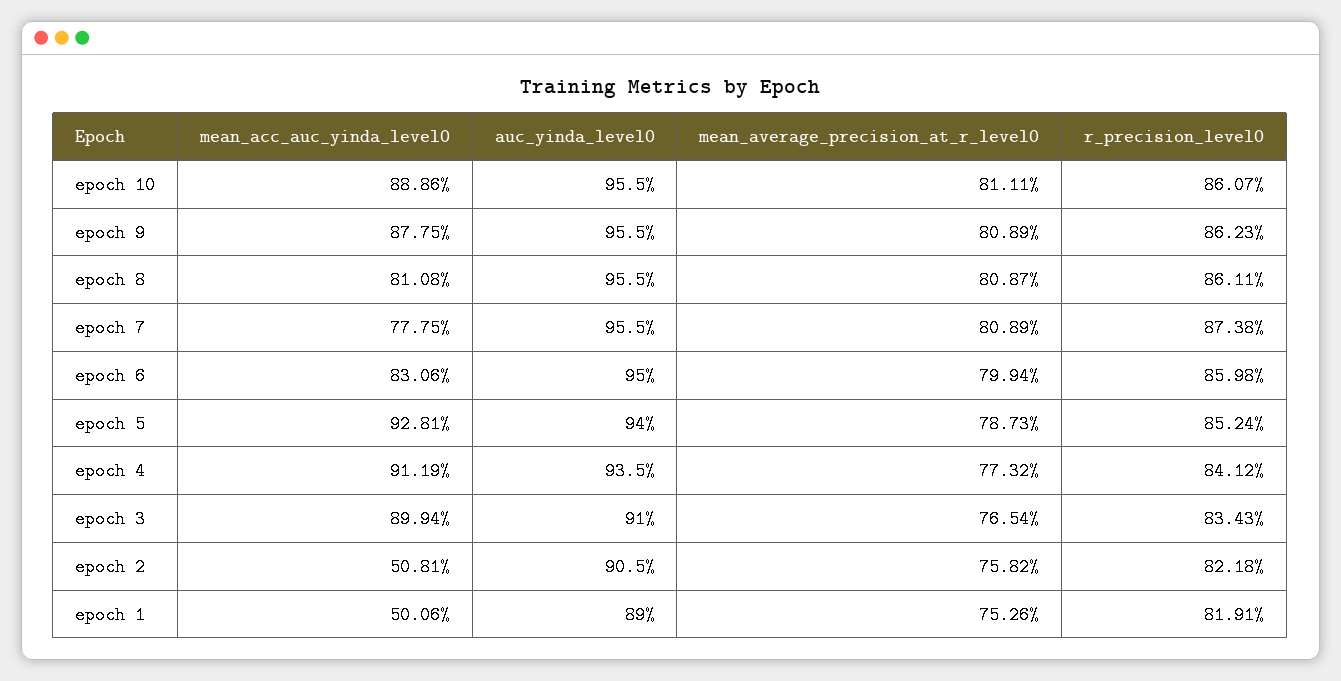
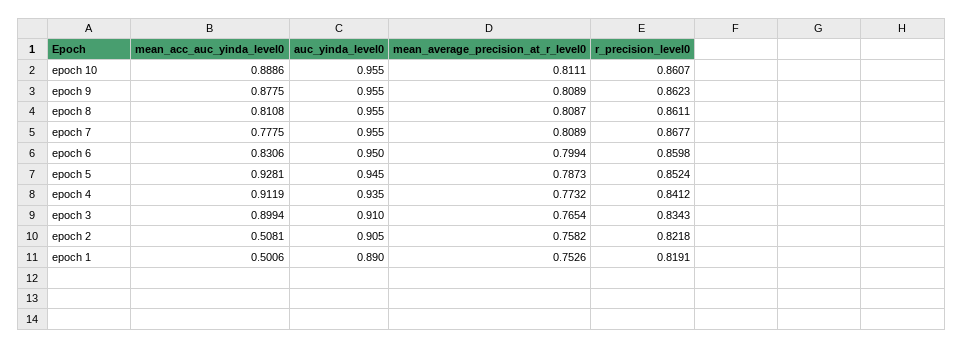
  {
    "mean_acc_auc_yinda_level0": {
      "epoch 10": 0.8886,
      "epoch 9": 0.8775,
      "epoch 8": 0.8108,
      "epoch 7": 0.7775,
      "epoch 6": 0.8306,
      "epoch 5": 0.9281,
      "epoch 4": 0.9119,
      "epoch 3": 0.8994,
      "epoch 2": 0.5081,
      "epoch 1": 0.5006
    },
    "auc_yinda_level0": {
      "epoch 10": 0.955,
      "epoch 9": 0.955,
      "epoch 8": 0.955,
      "epoch 7": 0.955,
      "epoch 6": 0.95,
-     "epoch 5": 0.94,
+     "epoch 5": 0.945,
      "epoch 4": 0.935,
      "epoch 3": 0.91,
      "epoch 2": 0.905,
      "epoch 1": 0.89
    },
    "mean_average_precision_at_r_level0": {
      "epoch 10": 0.8111,
      "epoch 9": 0.8089,
      "epoch 8": 0.8087,
      "epoch 7": 0.8089,
      "epoch 6": 0.7994,
      "epoch 5": 0.7873,
      "epoch 4": 0.7732,
      "epoch 3": 0.7654,
      "epoch 2": 0.7582,
      "epoch 1": 0.7526
    },
    "r_precision_level0": {
      "epoch 10": 0.8607,
      "epoch 9": 0.8623,
      "epoch 8": 0.8611,
-     "epoch 7": 0.8738,
+     "epoch 7": 0.8677,
      "epoch 6": 0.8598,
      "epoch 5": 0.8524,
      "epoch 4": 0.8412,
      "epoch 3": 0.8343,
      "epoch 2": 0.8218,
      "epoch 1": 0.8191
    }
  }

